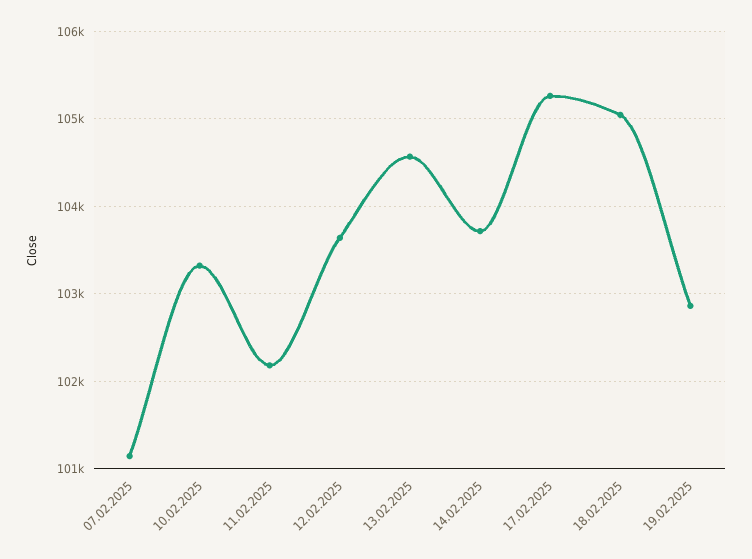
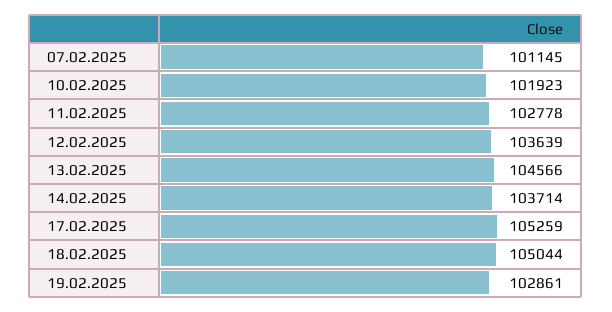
  {
    "07.02.2025": 101145,
-   "10.02.2025": 103300,
+   "10.02.2025": 101923,
-   "11.02.2025": 102200,
+   "11.02.2025": 102778,
    "12.02.2025": 103639,
    "13.02.2025": 104566,
    "14.02.2025": 103714,
    "17.02.2025": 105259,
    "18.02.2025": 105044,
    "19.02.2025": 102861
  }

